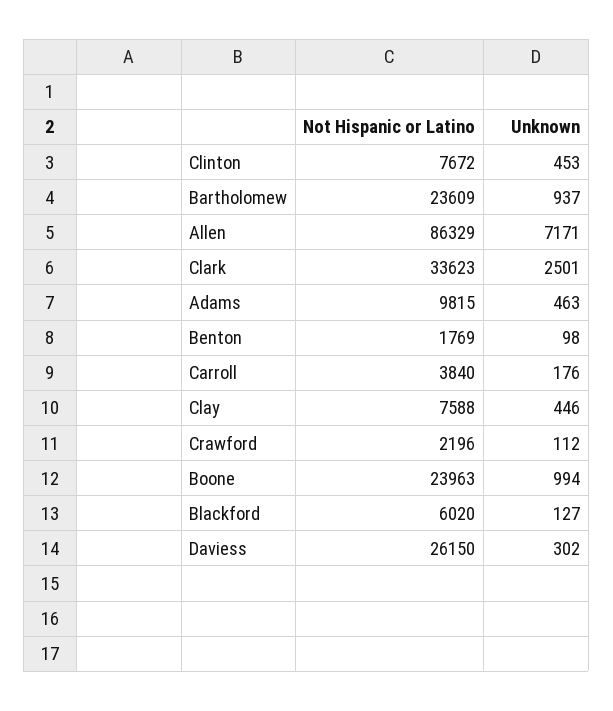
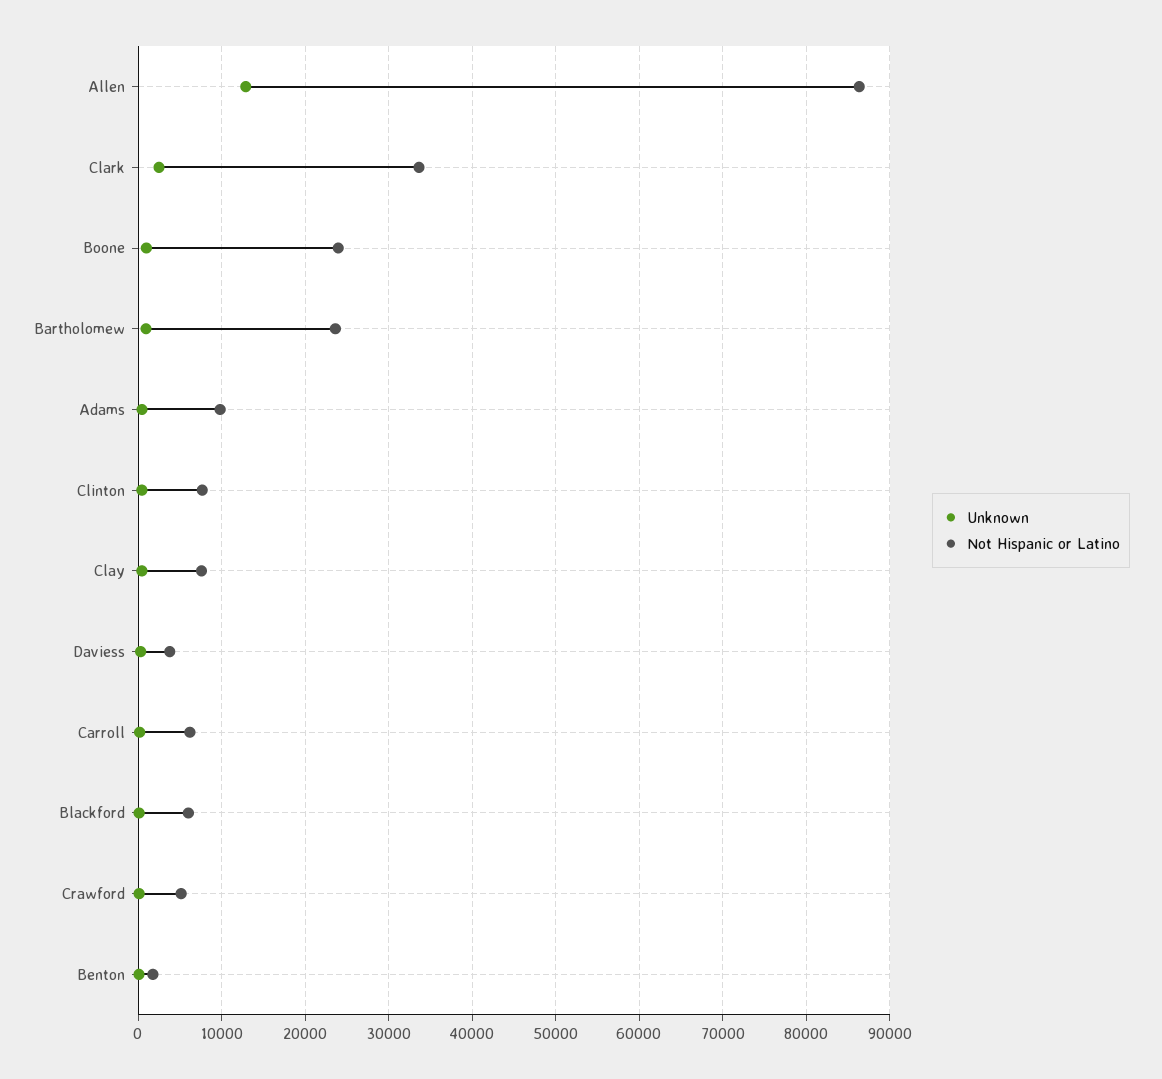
  {
    "Not Hispanic or Latino": {
      "Clinton": 7672,
      "Bartholomew": 23609,
      "Allen": 86329,
      "Clark": 33623,
      "Adams": 9815,
      "Benton": 1769,
-     "Carroll": 3840,
+     "Carroll": 6000,
      "Clay": 7588,
-     "Crawford": 2196,
+     "Crawford": 5000,
      "Boone": 23963,
      "Blackford": 6020,
-     "Daviess": 26150
+     "Daviess": 4000
    },
    "Unknown": {
      "Clinton": 453,
      "Bartholomew": 937,
-     "Allen": 7171,
+     "Allen": 13000,
      "Clark": 2501,
      "Adams": 463,
      "Benton": 98,
      "Carroll": 176,
      "Clay": 446,
      "Crawford": 112,
      "Boone": 994,
      "Blackford": 127,
      "Daviess": 302
    }
  }

